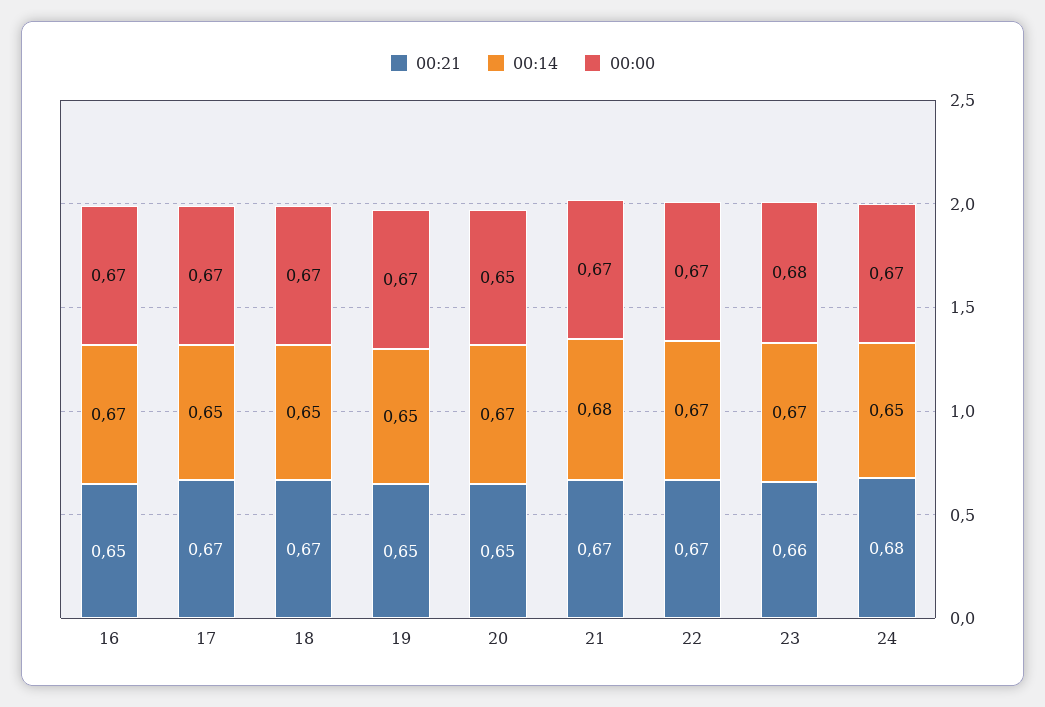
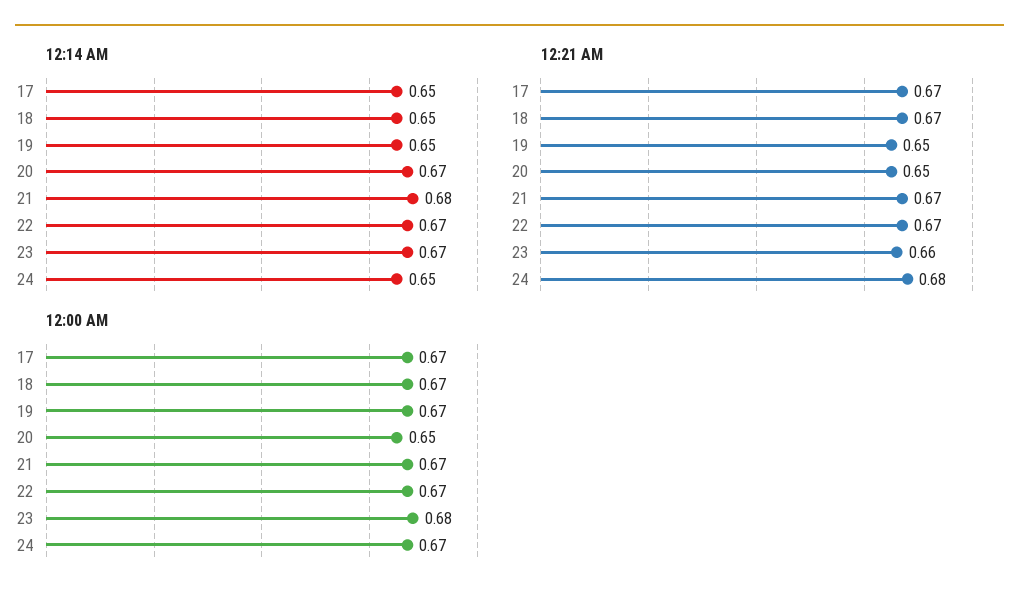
  {
    "00:21": {
-     "16": 0.65,
      "17": 0.67,
      "18": 0.67,
      "19": 0.65,
      "20": 0.65,
      "21": 0.67,
      "22": 0.67,
      "23": 0.66,
      "24": 0.68
    },
    "00:14": {
-     "16": 0.67,
      "17": 0.65,
      "18": 0.65,
      "19": 0.65,
      "20": 0.67,
      "21": 0.68,
      "22": 0.67,
      "23": 0.67,
      "24": 0.65
    },
    "00:00": {
-     "16": 0.67,
      "17": 0.67,
      "18": 0.67,
      "19": 0.67,
      "20": 0.65,
      "21": 0.67,
      "22": 0.67,
      "23": 0.68,
      "24": 0.67
    }
  }

